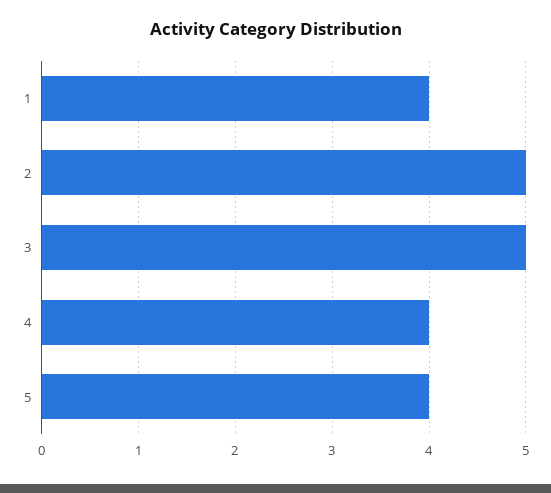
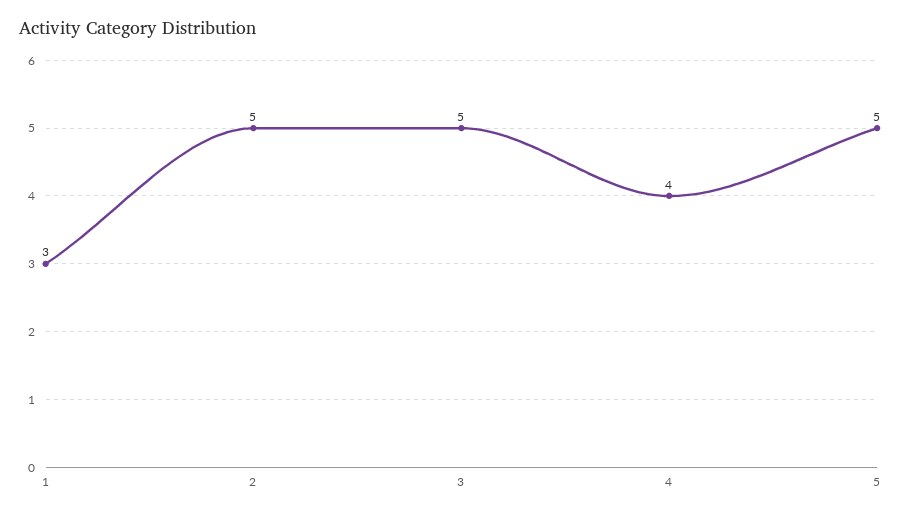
  {
-   "1": 4,
+   "1": 3,
    "2": 5,
    "3": 5,
    "4": 4,
-   "5": 4
+   "5": 5
  }

